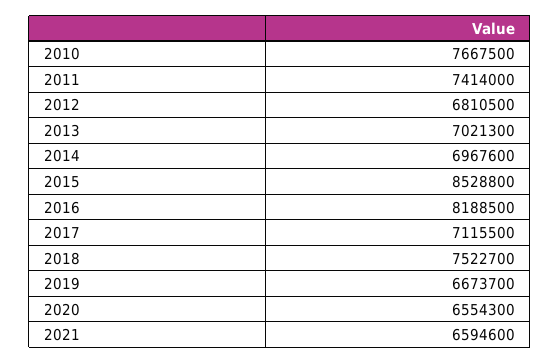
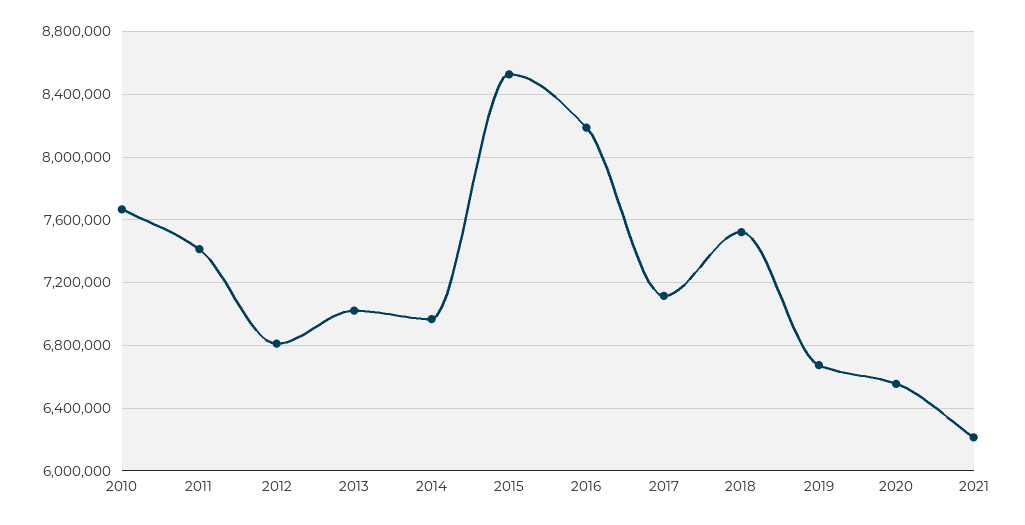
  {
    "2010": 7667500,
    "2011": 7414000,
    "2012": 6810500,
    "2013": 7021300,
    "2014": 6967600,
    "2015": 8528800,
    "2016": 8188500,
    "2017": 7115500,
    "2018": 7522700,
    "2019": 6673700,
    "2020": 6554300,
-   "2021": 6594600
+   "2021": 6200000
  }

